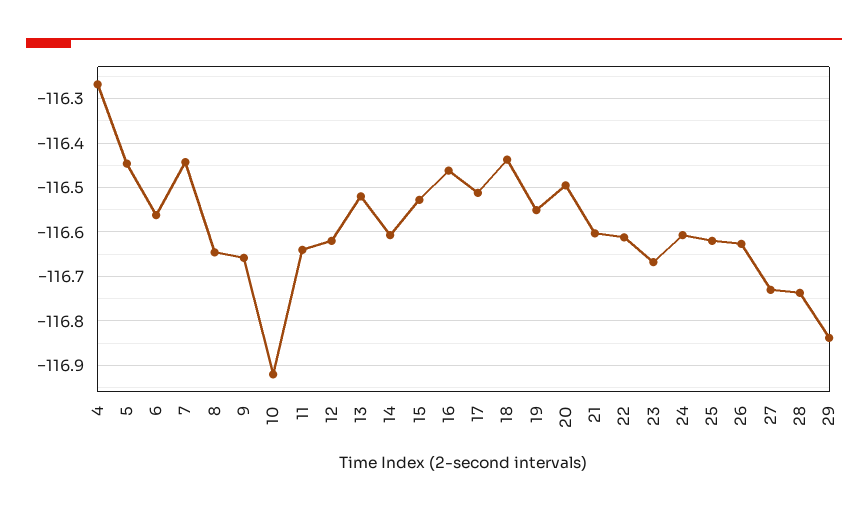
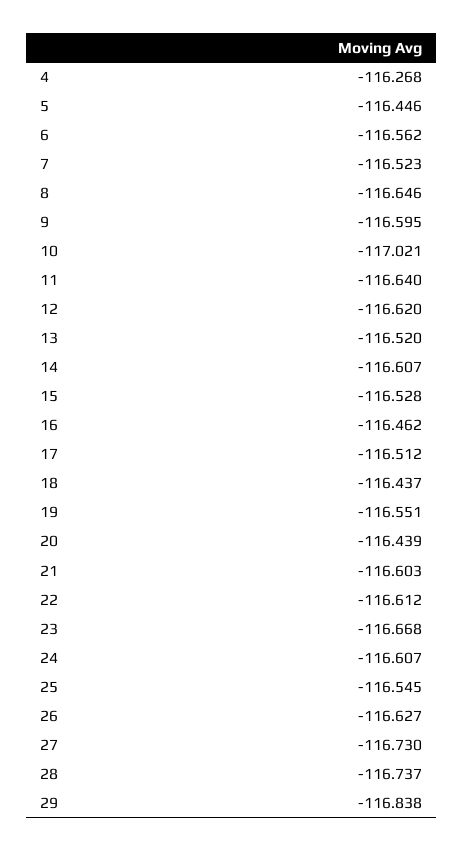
  {
    "4": -116.268,
    "5": -116.446,
    "6": -116.562,
-   "7": -116.44,
+   "7": -116.523,
    "8": -116.646,
-   "9": -116.66,
+   "9": -116.595,
-   "10": -116.92,
+   "10": -117.021,
    "11": -116.64,
    "12": -116.62,
    "13": -116.52,
    "14": -116.607,
    "15": -116.528,
    "16": -116.462,
    "17": -116.512,
    "18": -116.437,
    "19": -116.551,
-   "20": -116.5,
+   "20": -116.439,
    "21": -116.603,
    "22": -116.612,
    "23": -116.668,
    "24": -116.607,
-   "25": -116.62,
+   "25": -116.545,
    "26": -116.627,
    "27": -116.73,
    "28": -116.737,
    "29": -116.838
  }

